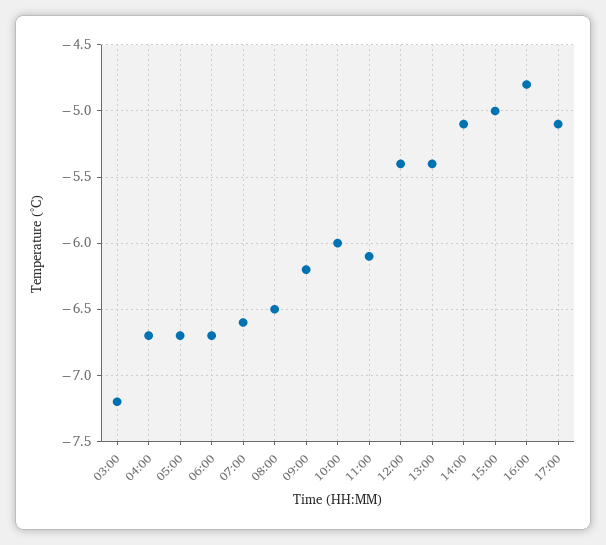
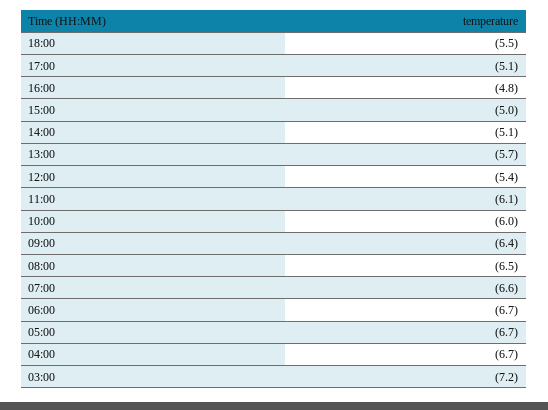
  {
    "03:00": -7.2,
    "04:00": -6.7,
    "05:00": -6.7,
    "06:00": -6.7,
    "07:00": -6.6,
    "08:00": -6.5,
-   "09:00": -6.2,
+   "09:00": -6.4,
    "10:00": -6,
    "11:00": -6.1,
    "12:00": -5.4,
-   "13:00": -5.4,
+   "13:00": -5.7,
    "14:00": -5.1,
    "15:00": -5,
    "16:00": -4.8,
-   "17:00": -5.1
+   "17:00": -5.1,
+   "18:00": -5.5
  }

